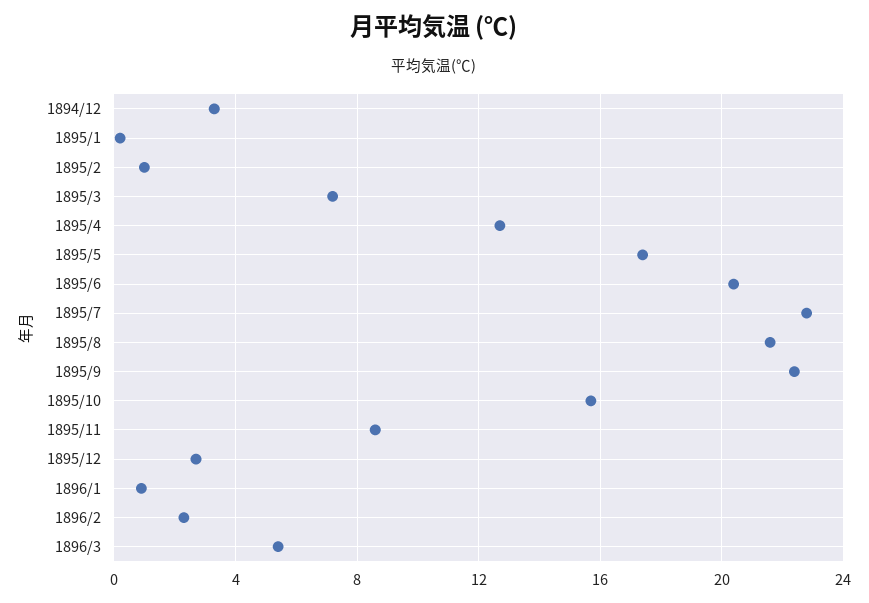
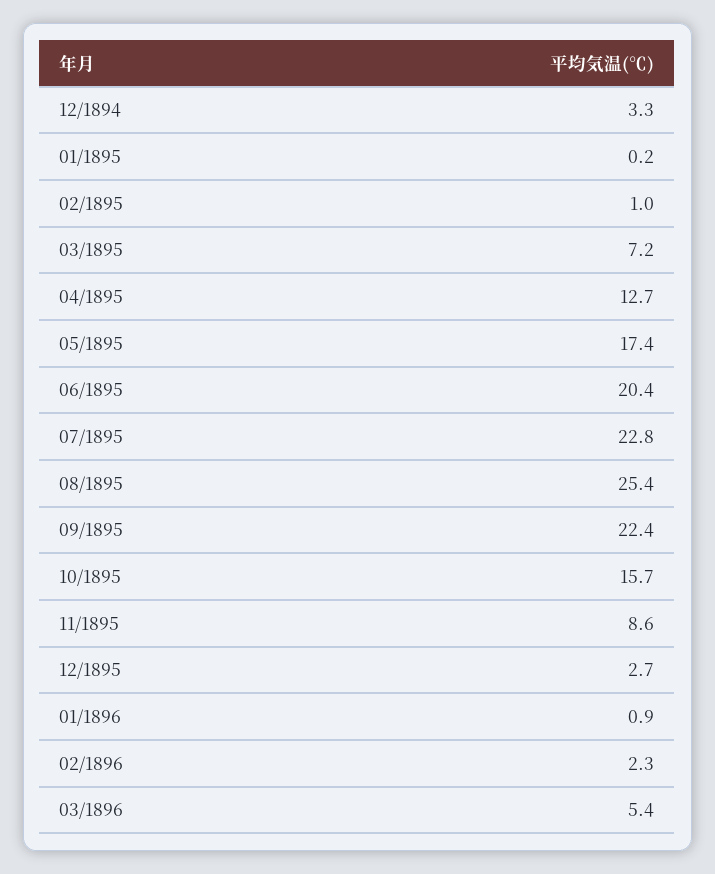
  {
    "1894/12": 3.3,
    "1895/1": 0.2,
    "1895/2": 1,
    "1895/3": 7.2,
    "1895/4": 12.7,
    "1895/5": 17.4,
    "1895/6": 20.4,
    "1895/7": 22.8,
-   "1895/8": 21.5,
+   "1895/8": 25.4,
    "1895/9": 22.4,
    "1895/10": 15.7,
    "1895/11": 8.6,
    "1895/12": 2.7,
    "1896/1": 0.9,
    "1896/2": 2.3,
    "1896/3": 5.4
  }

